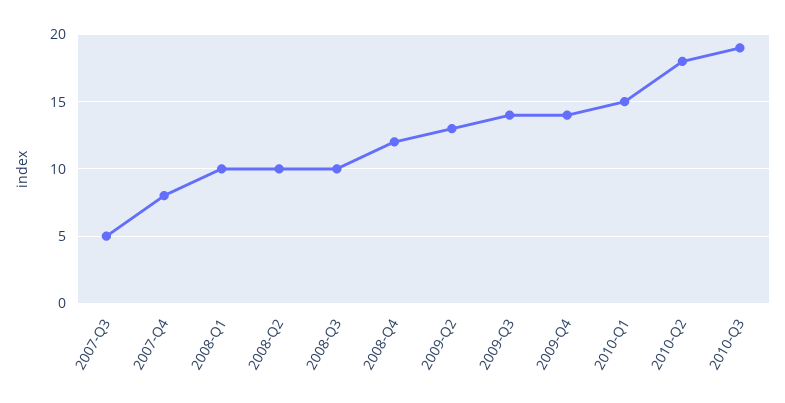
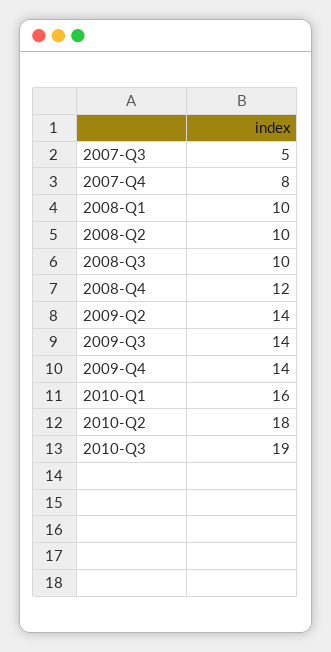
  {
    "2007-Q3": 5,
    "2007-Q4": 8,
    "2008-Q1": 10,
    "2008-Q2": 10,
    "2008-Q3": 10,
    "2008-Q4": 12,
-   "2009-Q2": 13,
+   "2009-Q2": 14,
    "2009-Q3": 14,
    "2009-Q4": 14,
-   "2010-Q1": 15,
+   "2010-Q1": 16,
    "2010-Q2": 18,
    "2010-Q3": 19
  }

